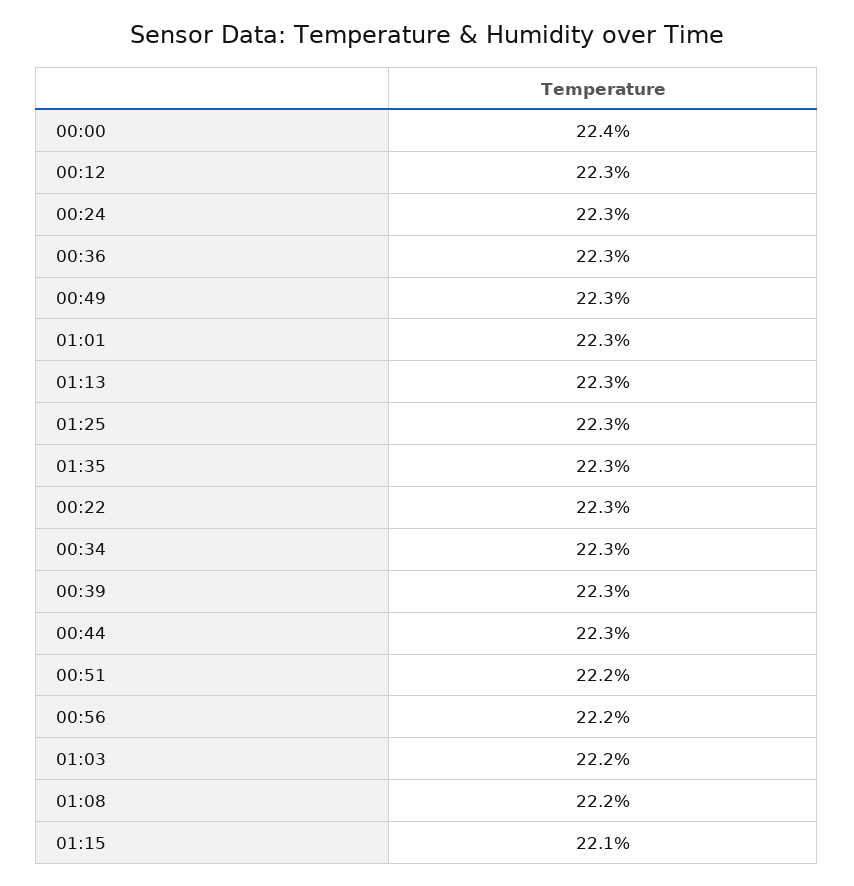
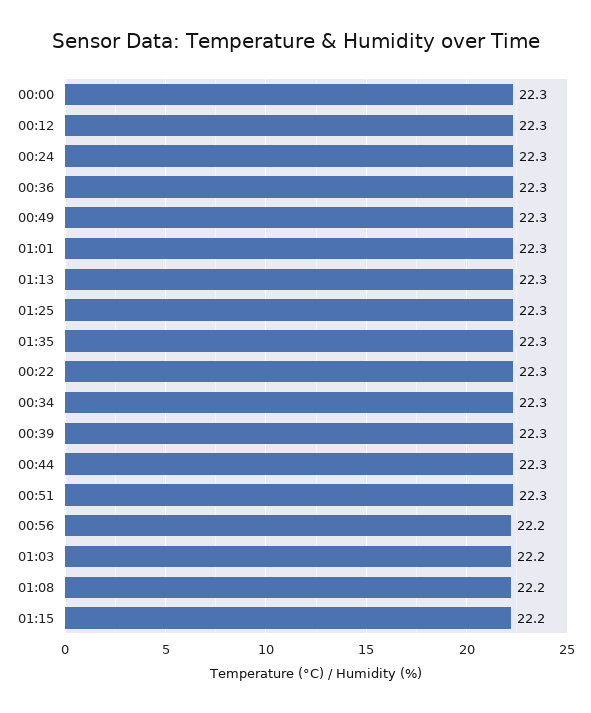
  {
-   "00:00": 22.4,
+   "00:00": 22.3,
    "00:12": 22.3,
    "00:24": 22.3,
    "00:36": 22.3,
    "00:49": 22.3,
    "01:01": 22.3,
    "01:13": 22.3,
    "01:25": 22.3,
    "01:35": 22.3,
    "00:22": 22.3,
    "00:34": 22.3,
    "00:39": 22.3,
    "00:44": 22.3,
-   "00:51": 22.2,
+   "00:51": 22.3,
    "00:56": 22.2,
    "01:03": 22.2,
    "01:08": 22.2,
-   "01:15": 22.1
+   "01:15": 22.2
  }

